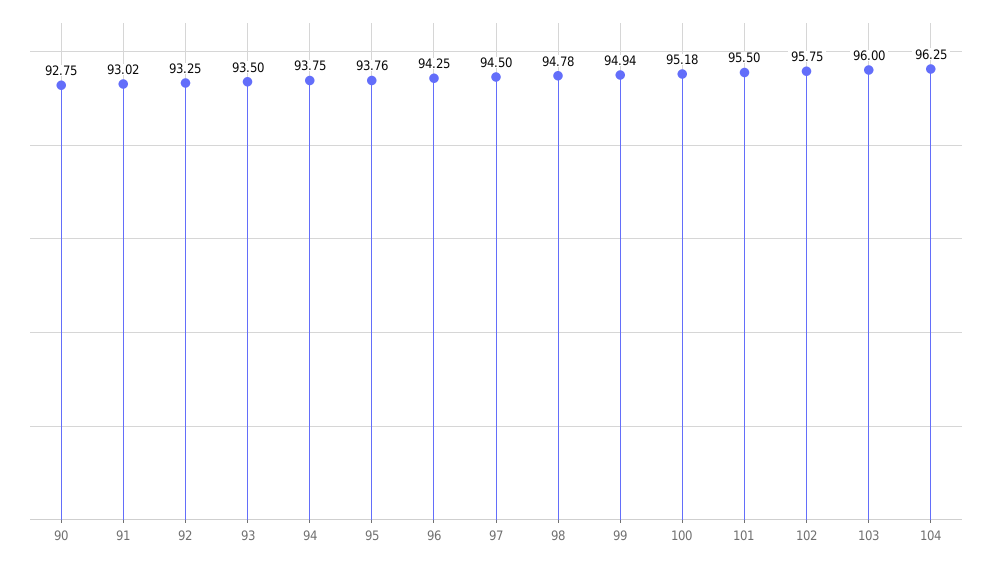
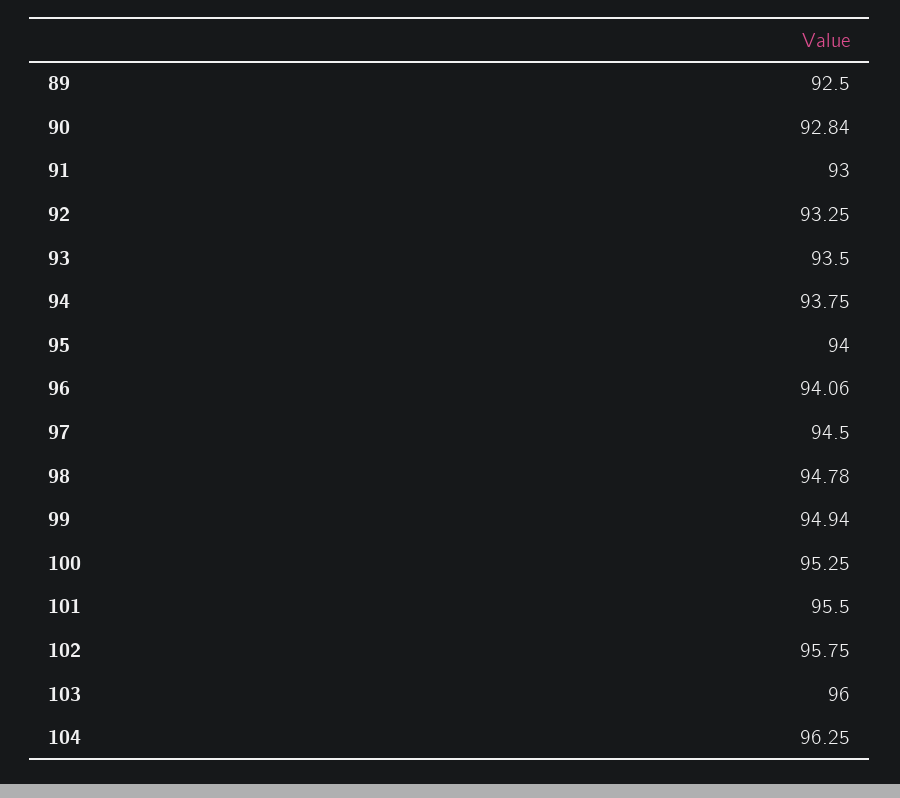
  {
-   "90": 92.75,
+   "90": 92.84,
-   "91": 93.02,
+   "91": 93,
    "92": 93.25,
    "93": 93.5,
    "94": 93.75,
-   "95": 93.76,
+   "95": 94,
-   "96": 94.25,
+   "96": 94.06,
    "97": 94.5,
    "98": 94.78,
    "99": 94.94,
-   "100": 95.18,
+   "100": 95.25,
    "101": 95.5,
    "102": 95.75,
    "103": 96,
-   "104": 96.25
+   "104": 96.25,
+   "89": 92.5
  }

